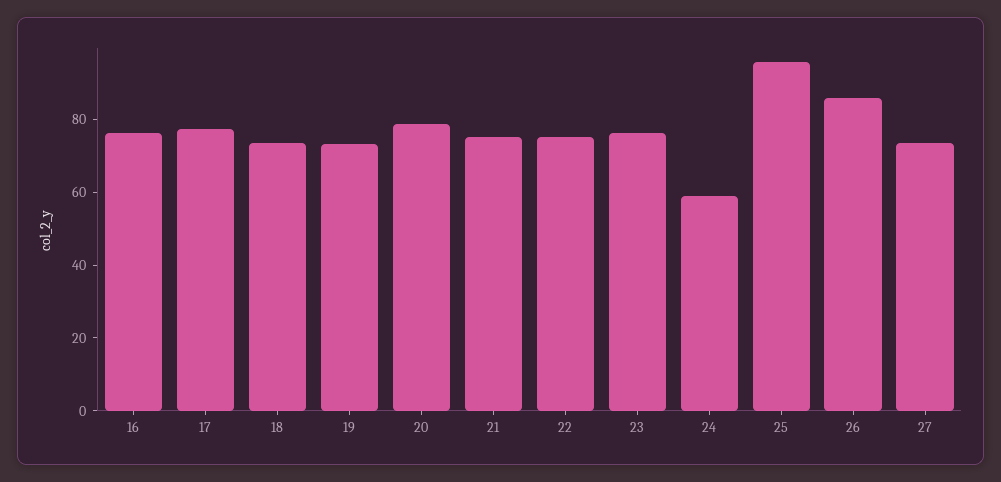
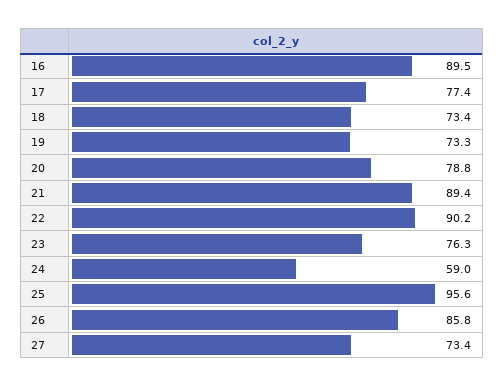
  {
-   "16": 75,
+   "16": 89.5,
    "17": 77.4,
    "18": 73.4,
    "19": 73.3,
    "20": 78.8,
-   "21": 75,
+   "21": 89.4,
-   "22": 75,
+   "22": 90.2,
    "23": 76.3,
    "24": 59,
    "25": 95.6,
    "26": 85.8,
    "27": 73.4
  }

